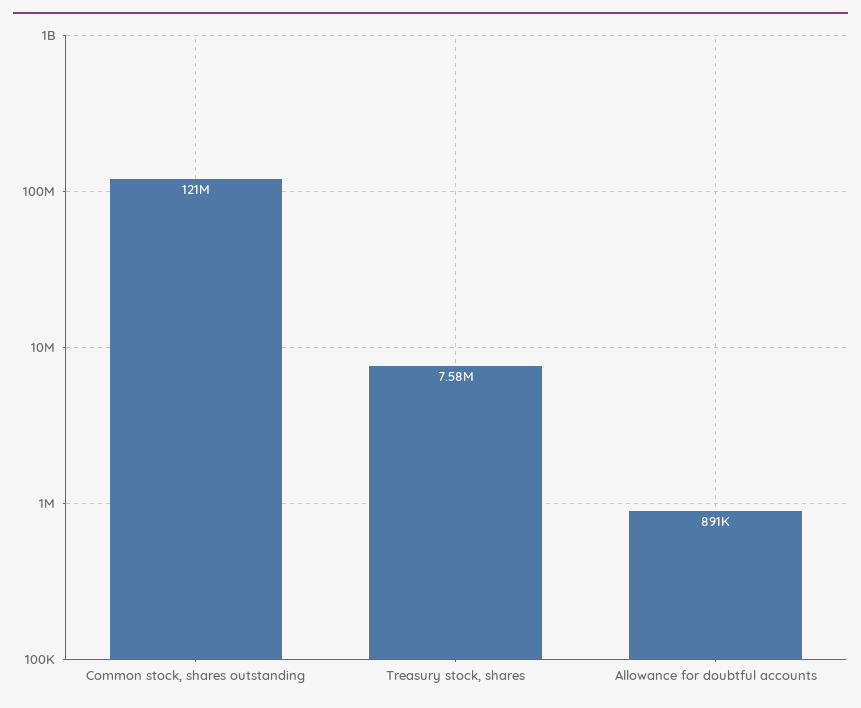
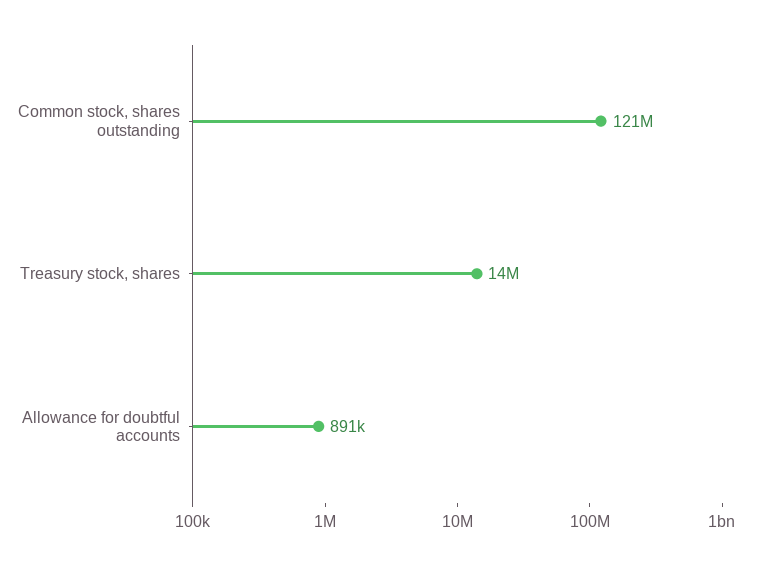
  {
    "Common stock, shares outstanding": 121000000,
-   "Treasury stock, shares": 7580000,
+   "Treasury stock, shares": 14000000,
    "Allowance for doubtful accounts": 891000
  }

